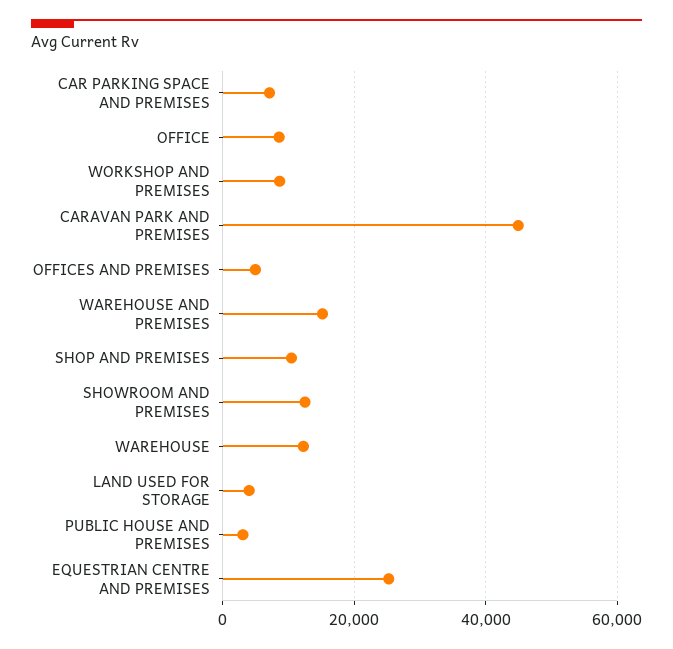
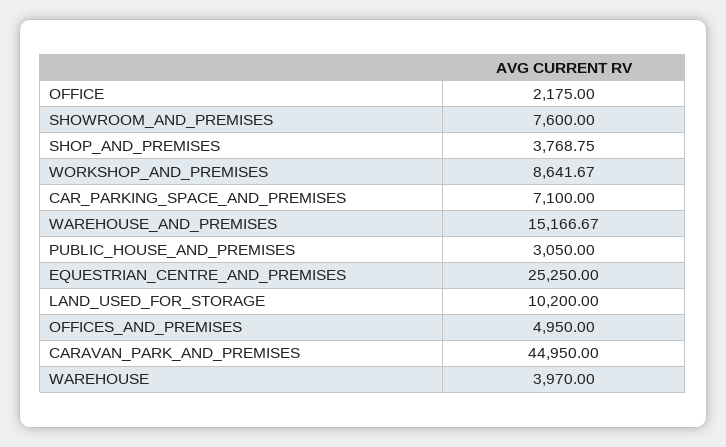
  {
    "CAR PARKING SPACE AND PREMISES": 7100,
-   "OFFICE": 8000,
+   "OFFICE": 2175,
    "WORKSHOP AND PREMISES": 8641.67,
    "CARAVAN PARK AND PREMISES": 44950,
    "OFFICES AND PREMISES": 4950,
    "WAREHOUSE AND PREMISES": 15166.67,
-   "SHOP AND PREMISES": 10000,
+   "SHOP AND PREMISES": 3768.75,
-   "SHOWROOM AND PREMISES": 12000,
+   "SHOWROOM AND PREMISES": 7600,
-   "WAREHOUSE": 12000,
+   "WAREHOUSE": 3970,
-   "LAND USED FOR STORAGE": 4000,
+   "LAND USED FOR STORAGE": 10200,
    "PUBLIC HOUSE AND PREMISES": 3050,
    "EQUESTRIAN CENTRE AND PREMISES": 25250
  }

